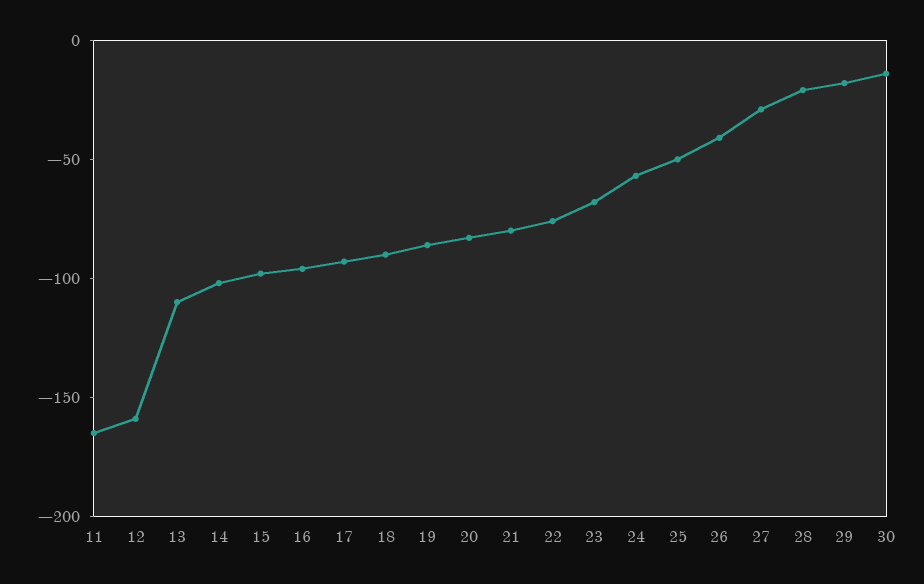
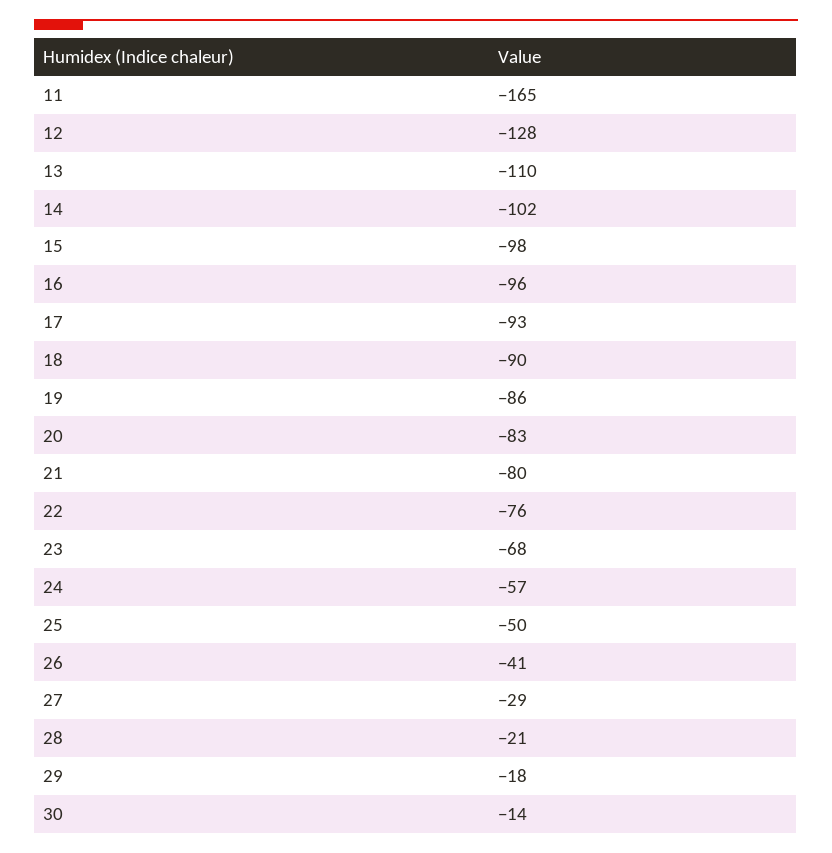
  {
    "11": -165,
-   "12": -160,
+   "12": -128,
    "13": -110,
    "14": -102,
    "15": -98,
    "16": -96,
    "17": -93,
    "18": -90,
    "19": -86,
    "20": -83,
    "21": -80,
    "22": -76,
    "23": -68,
    "24": -57,
    "25": -50,
    "26": -41,
    "27": -29,
    "28": -21,
    "29": -18,
    "30": -14
  }

